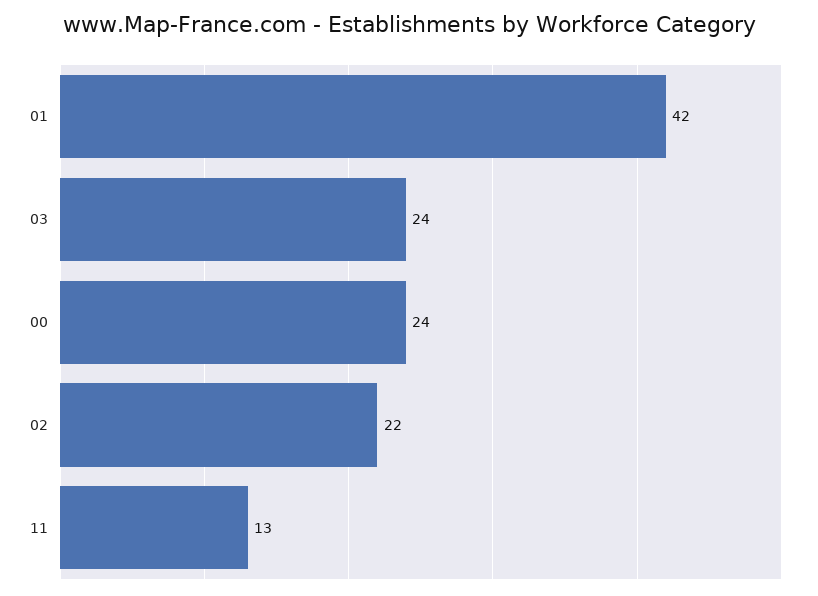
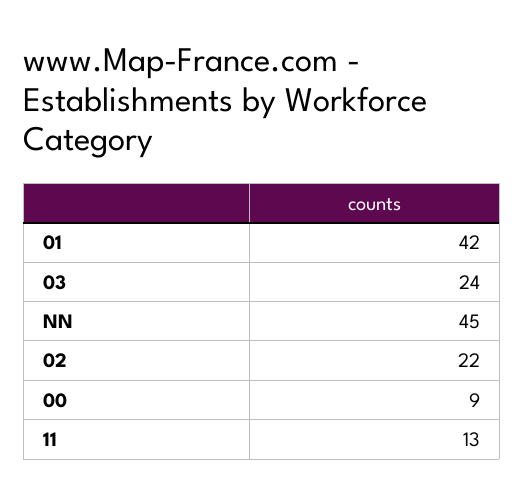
  {
    "01": 42,
    "03": 24,
-   "00": 24,
+   "00": 9,
    "02": 22,
-   "11": 13
+   "11": 13,
+   "NN": 45
  }

